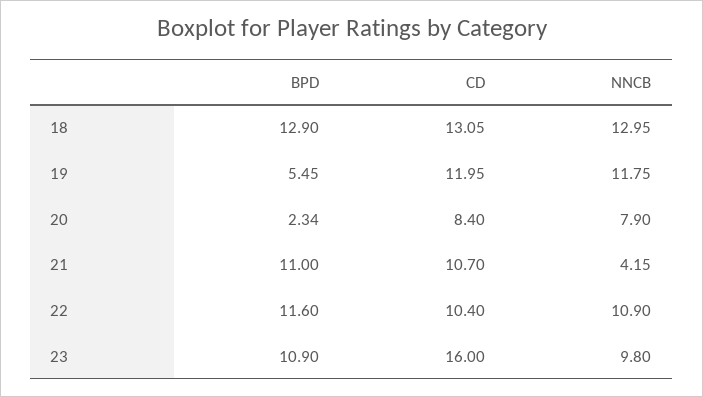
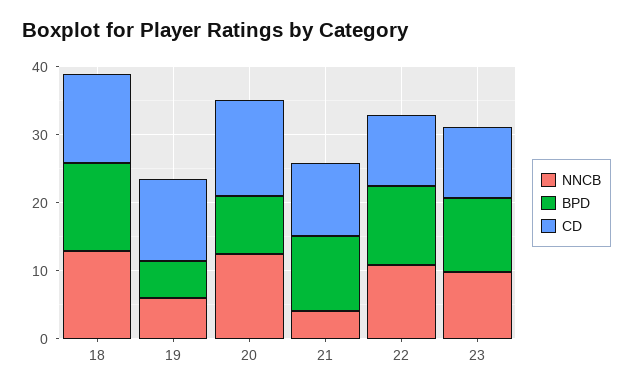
  {
    "BPD": {
      "18": 12.9,
      "19": 5.45,
-     "20": 2.34,
+     "20": 8,
      "21": 11,
      "22": 11.6,
      "23": 10.9
    },
    "CD": {
      "18": 13.05,
      "19": 11.95,
-     "20": 8.4,
+     "20": 14,
      "21": 10.7,
      "22": 10.4,
-     "23": 16
+     "23": 10
    },
    "NNCB": {
      "18": 12.95,
-     "19": 11.75,
+     "19": 6,
-     "20": 7.9,
+     "20": 12,
      "21": 4.15,
      "22": 10.9,
      "23": 9.8
    }
  }

